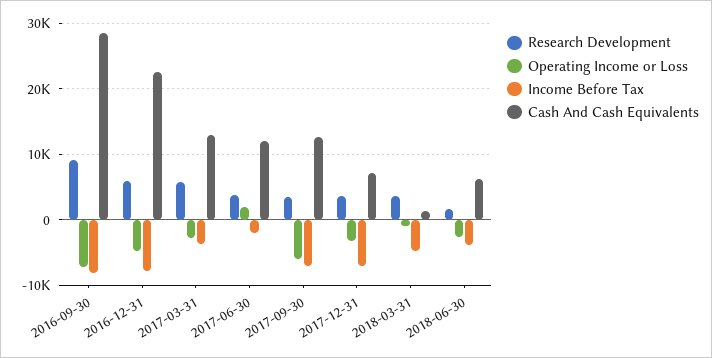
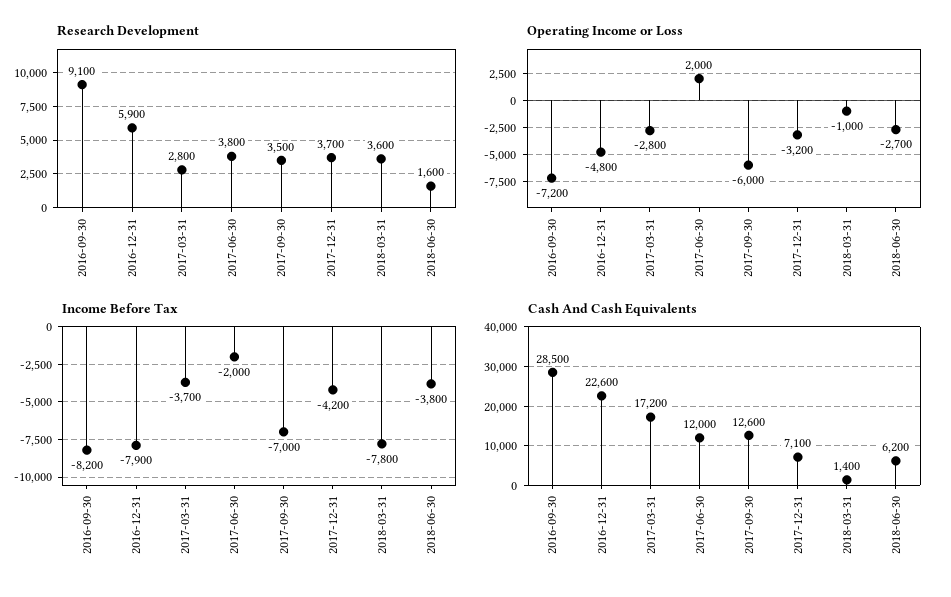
  {
    "Research Development": {
      "2016-09-30": 9100,
      "2016-12-31": 5900,
-     "2017-03-31": 6000,
+     "2017-03-31": 2800,
      "2017-06-30": 3800,
      "2017-09-30": 3500,
      "2017-12-31": 3700,
      "2018-03-31": 3600,
      "2018-06-30": 1600
    },
    "Operating Income or Loss": {
      "2016-09-30": -7200,
      "2016-12-31": -4800,
      "2017-03-31": -2800,
      "2017-06-30": 2000,
      "2017-09-30": -6000,
      "2017-12-31": -3200,
      "2018-03-31": -1000,
      "2018-06-30": -2700
    },
    "Income Before Tax": {
      "2016-09-30": -8200,
      "2016-12-31": -7900,
      "2017-03-31": -3700,
      "2017-06-30": -2000,
      "2017-09-30": -7000,
-     "2017-12-31": -7000,
+     "2017-12-31": -4200,
-     "2018-03-31": -5000,
+     "2018-03-31": -7800,
      "2018-06-30": -3800
    },
    "Cash And Cash Equivalents": {
      "2016-09-30": 28500,
      "2016-12-31": 22600,
-     "2017-03-31": 13000,
+     "2017-03-31": 17200,
      "2017-06-30": 12000,
      "2017-09-30": 12600,
      "2017-12-31": 7100,
      "2018-03-31": 1400,
      "2018-06-30": 6200
    }
  }

